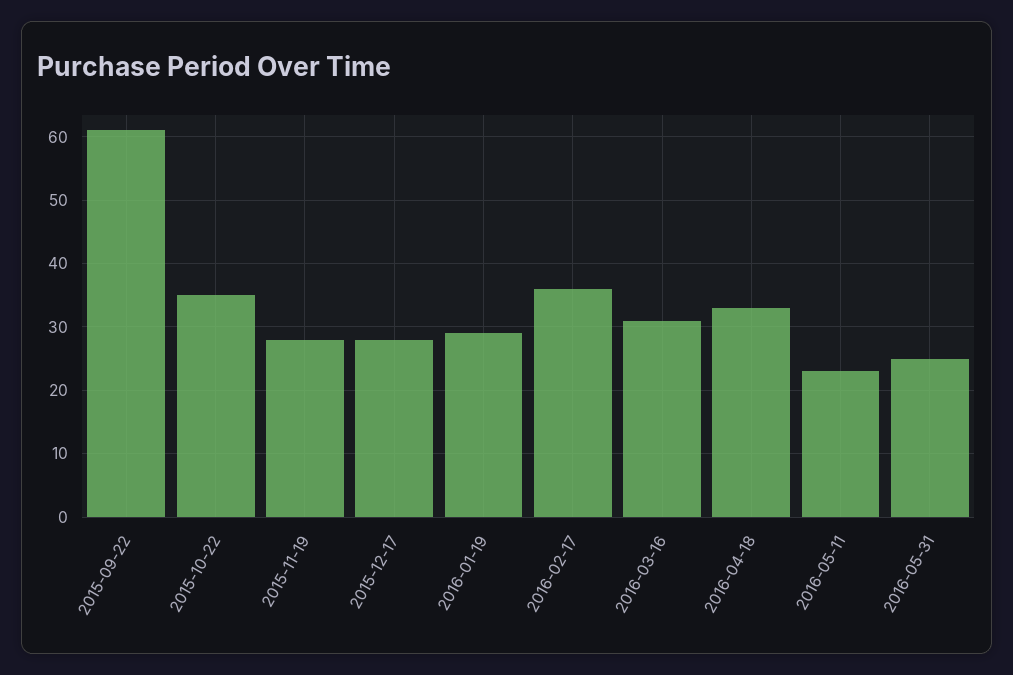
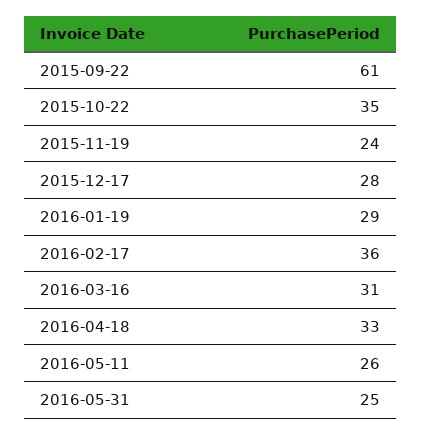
  {
    "2015-09-22": 61,
    "2015-10-22": 35,
-   "2015-11-19": 28,
+   "2015-11-19": 24,
    "2015-12-17": 28,
    "2016-01-19": 29,
    "2016-02-17": 36,
    "2016-03-16": 31,
    "2016-04-18": 33,
-   "2016-05-11": 23,
+   "2016-05-11": 26,
    "2016-05-31": 25
  }

